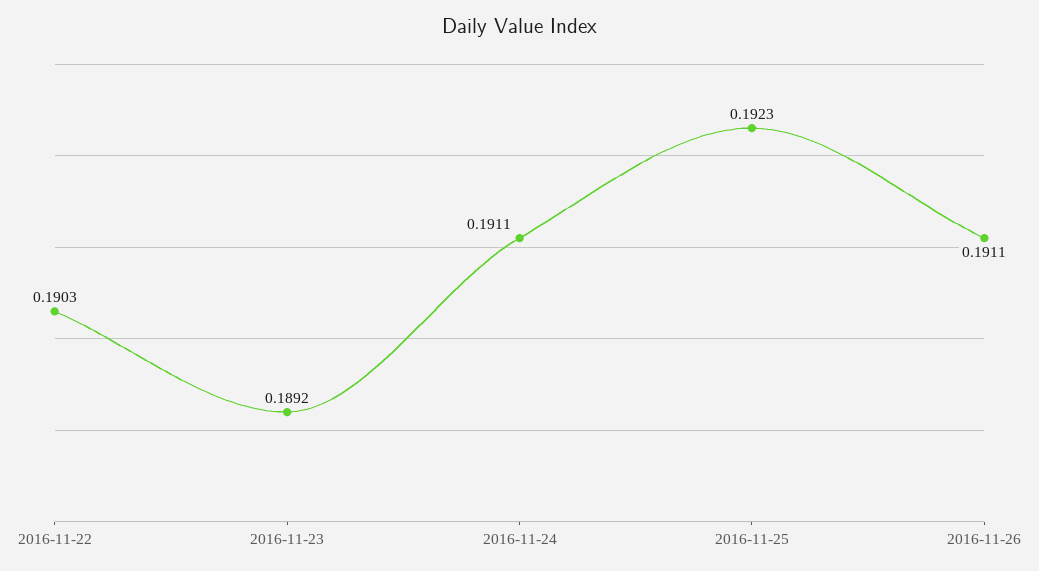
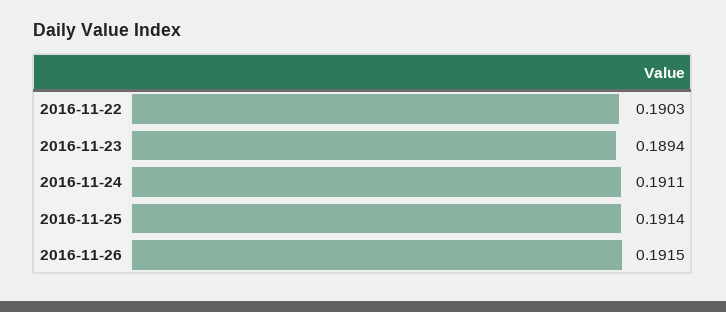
  {
    "2016-11-22": 0.1903,
-   "2016-11-23": 0.1892,
+   "2016-11-23": 0.1894,
    "2016-11-24": 0.1911,
-   "2016-11-25": 0.1923,
+   "2016-11-25": 0.1914,
-   "2016-11-26": 0.1911
+   "2016-11-26": 0.1915
  }

